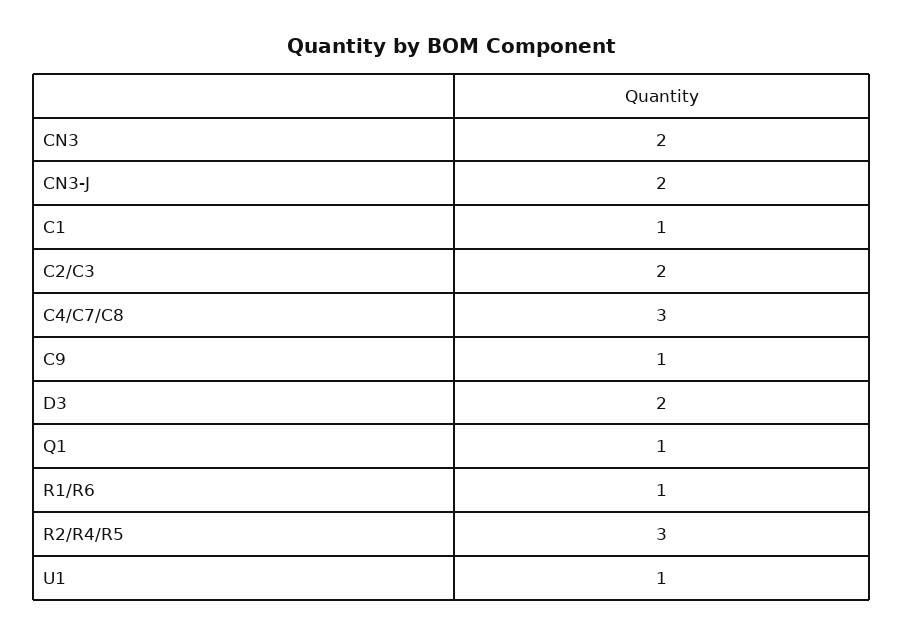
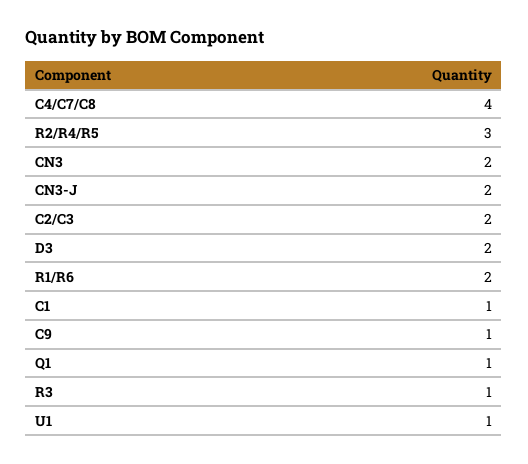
  {
    "CN3": 2,
    "CN3-J": 2,
    "C1": 1,
    "C2/C3": 2,
-   "C4/C7/C8": 3,
+   "C4/C7/C8": 4,
    "C9": 1,
    "D3": 2,
    "Q1": 1,
-   "R1/R6": 1,
+   "R1/R6": 2,
    "R2/R4/R5": 3,
-   "U1": 1
+   "U1": 1,
+   "R3": 1
  }

